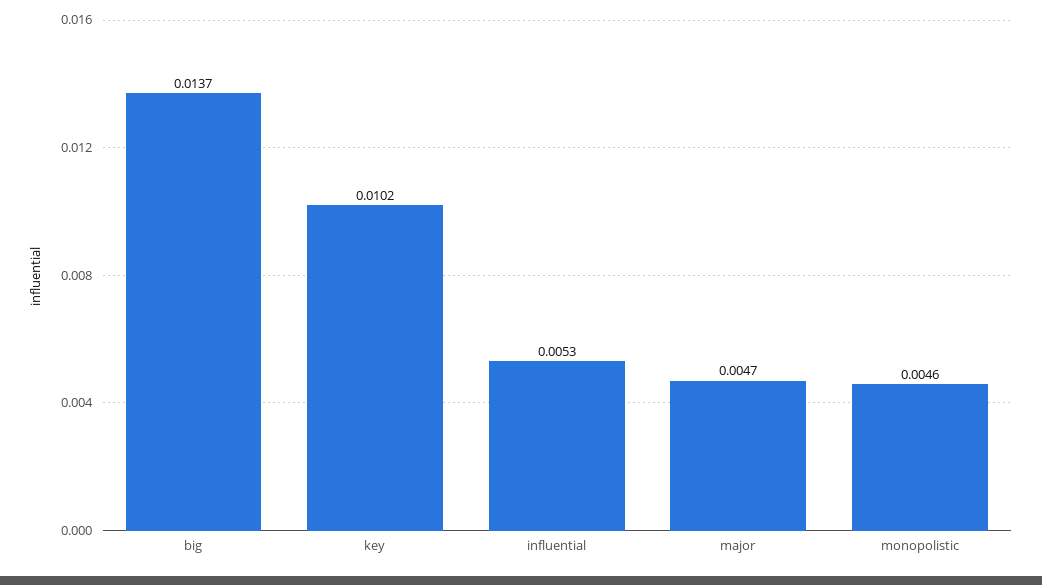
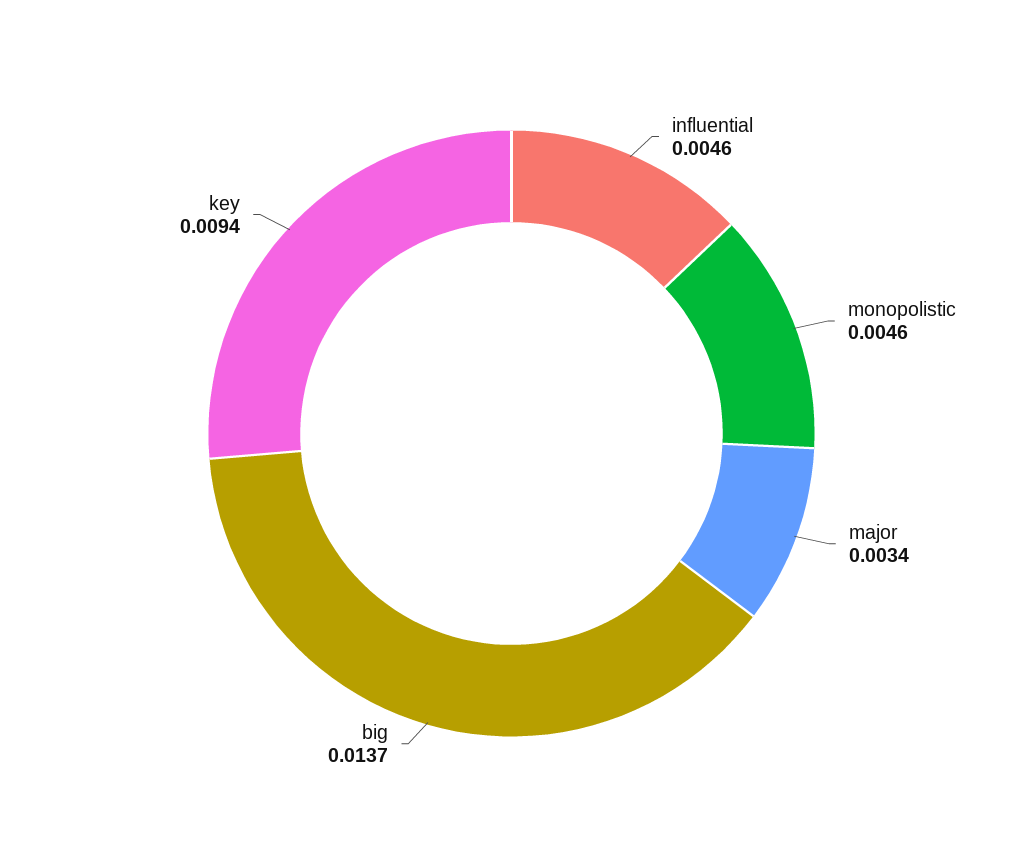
  {
    "big": 0.0137,
-   "key": 0.0102,
+   "key": 0.0094,
-   "influential": 0.0053,
+   "influential": 0.0046,
-   "major": 0.0047,
+   "major": 0.0034,
    "monopolistic": 0.0046
  }

